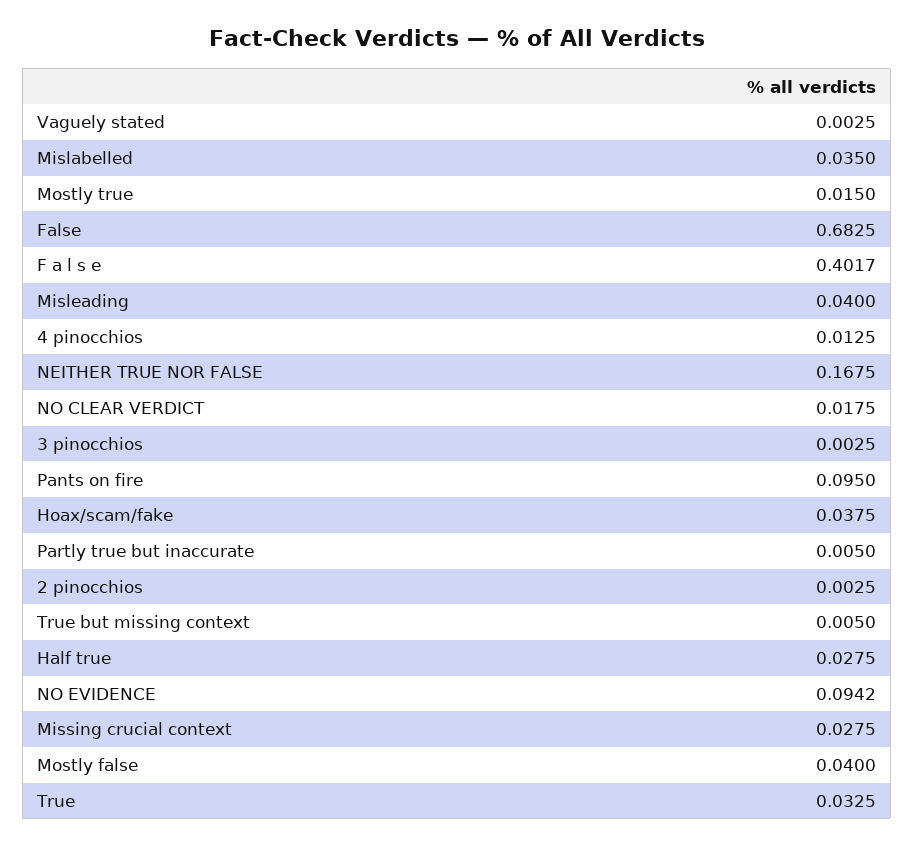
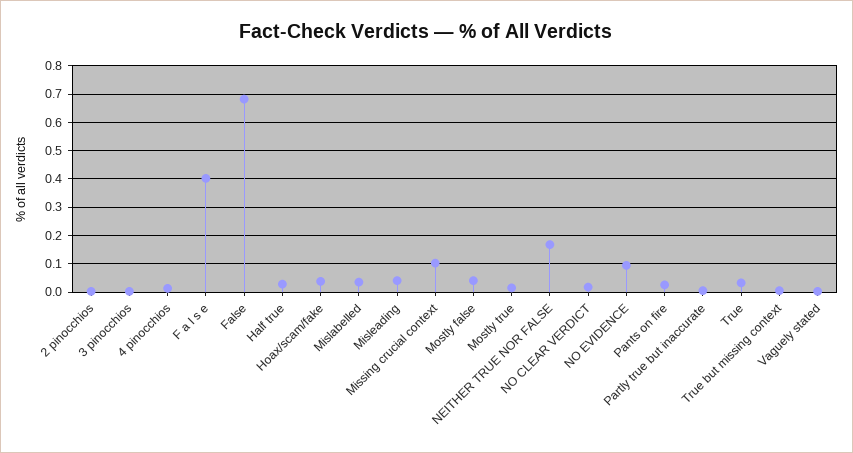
  {
    "Vaguely stated": 0.0025,
    "Mislabelled": 0.035,
    "Mostly true": 0.015,
    "False": 0.6825,
    "F a l s e": 0.4017,
    "Misleading": 0.04,
    "4 pinocchios": 0.0125,
    "NEITHER TRUE NOR FALSE": 0.1675,
    "NO CLEAR VERDICT": 0.0175,
    "3 pinocchios": 0.0025,
-   "Pants on fire": 0.095,
+   "Pants on fire": 0.025,
    "Hoax/scam/fake": 0.0375,
    "Partly true but inaccurate": 0.005,
    "2 pinocchios": 0.0025,
    "True but missing context": 0.005,
    "Half true": 0.0275,
    "NO EVIDENCE": 0.0942,
-   "Missing crucial context": 0.0275,
+   "Missing crucial context": 0.1,
    "Mostly false": 0.04,
    "True": 0.0325
  }

